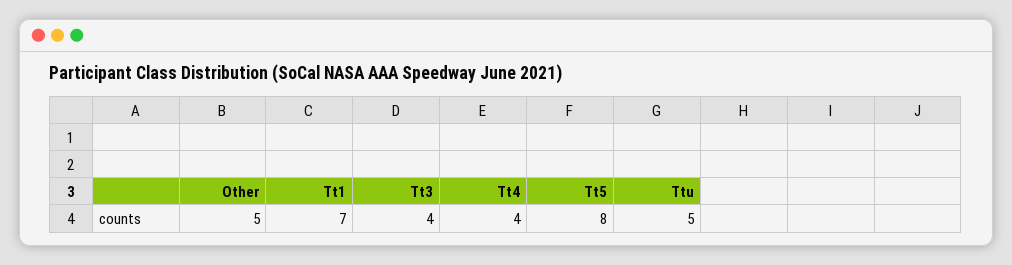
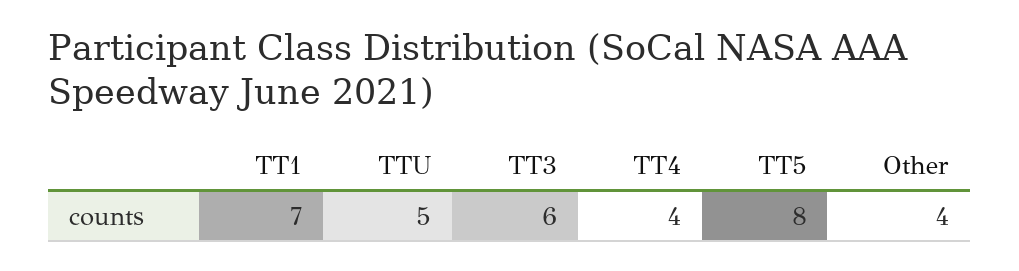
  {
-   "Other": 5,
+   "Other": 4,
    "Tt1": 7,
-   "Tt3": 4,
+   "Tt3": 6,
    "Tt4": 4,
    "Tt5": 8,
    "Ttu": 5
  }

